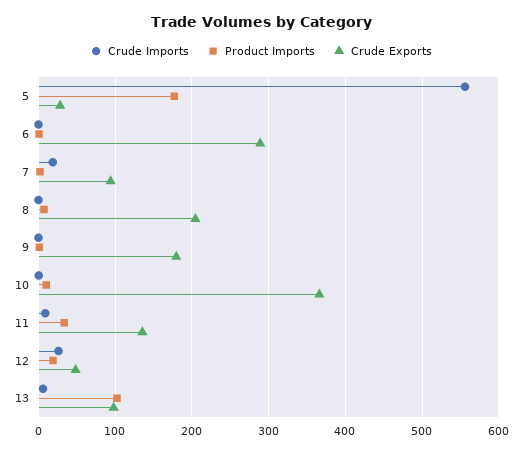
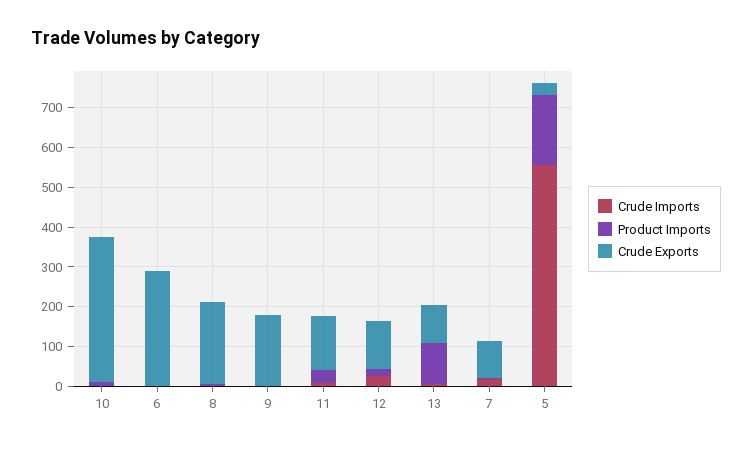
  {
    "Crude Imports": {
      "5": 560,
      "6": 0,
      "7": 20,
      "8": 0,
      "9": 0,
      "10": 0,
      "11": 10,
      "12": 30,
      "13": 10
    },
    "Product Imports": {
      "5": 180,
      "6": 0,
      "7": 0,
      "8": 10,
      "9": 0,
      "10": 10,
      "11": 30,
      "12": 20,
      "13": 100
    },
    "Crude Exports": {
      "5": 30,
      "6": 290,
      "7": 90,
      "8": 200,
      "9": 180,
      "10": 370,
      "11": 140,
-     "12": 50,
+     "12": 125,
      "13": 100
    }
  }

